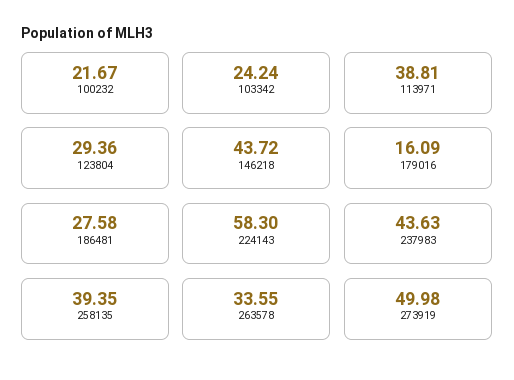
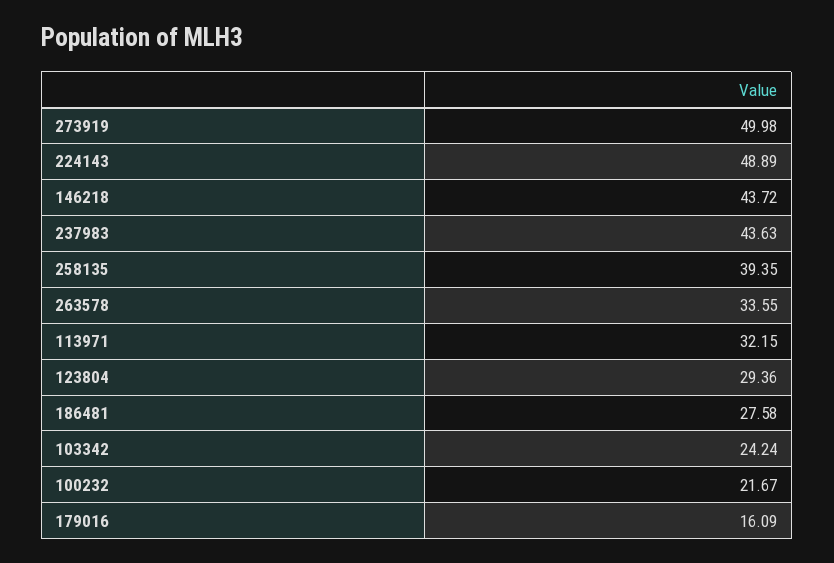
  {
    "100232": 21.67,
    "103342": 24.24,
-   "113971": 38.81,
+   "113971": 32.15,
    "123804": 29.36,
    "146218": 43.72,
    "179016": 16.09,
    "186481": 27.58,
-   "224143": 58.3,
+   "224143": 48.89,
    "237983": 43.63,
    "258135": 39.35,
    "263578": 33.55,
    "273919": 49.98
  }

